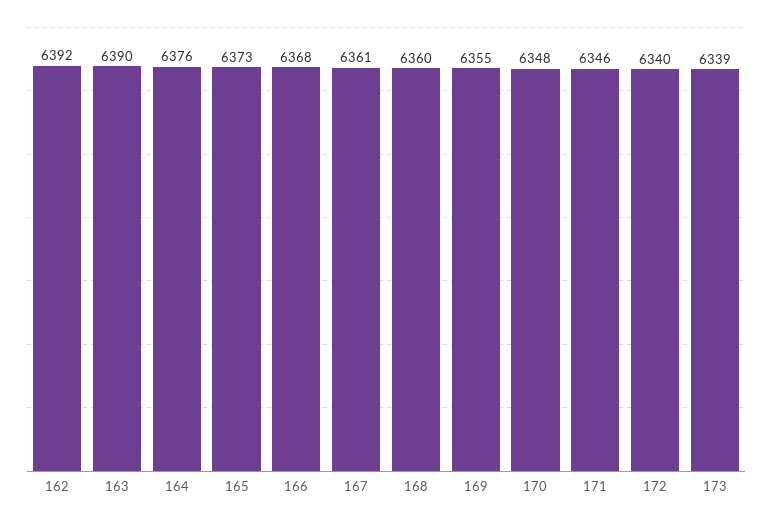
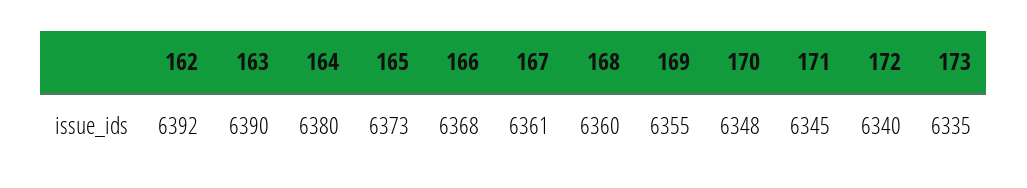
  {
    "162": 6392,
    "163": 6390,
-   "164": 6376,
+   "164": 6380,
    "165": 6373,
    "166": 6368,
    "167": 6361,
    "168": 6360,
    "169": 6355,
    "170": 6348,
-   "171": 6346,
+   "171": 6345,
    "172": 6340,
-   "173": 6339
+   "173": 6335
  }

